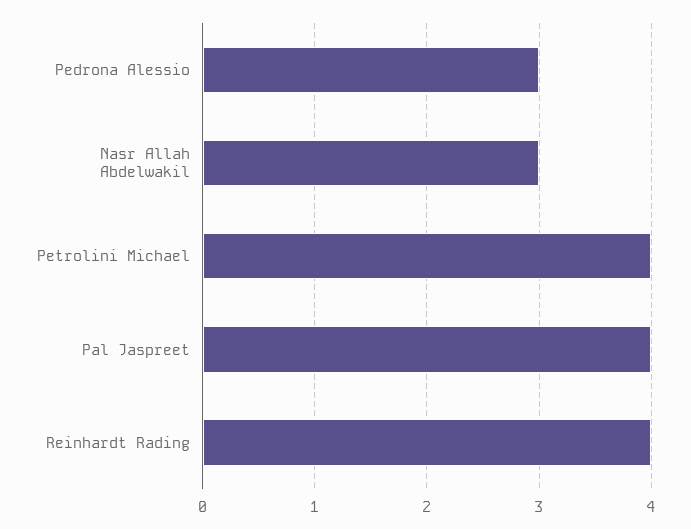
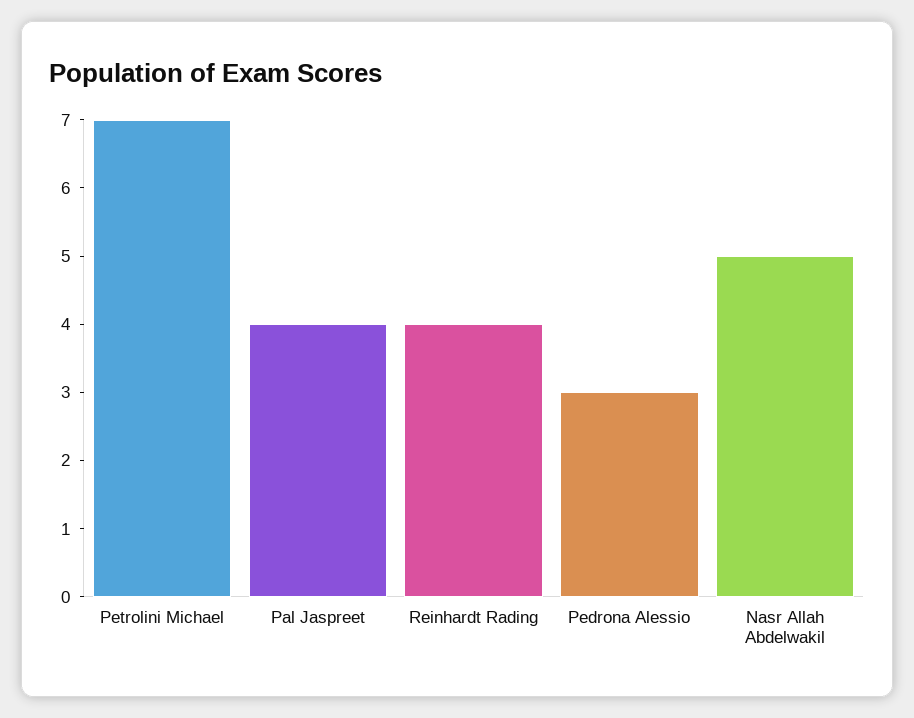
  {
    "Pedrona Alessio": 3,
-   "Nasr Allah Abdelwakil": 3,
+   "Nasr Allah Abdelwakil": 5,
-   "Petrolini Michael": 4,
+   "Petrolini Michael": 7,
    "Pal Jaspreet": 4,
    "Reinhardt Rading": 4
  }

